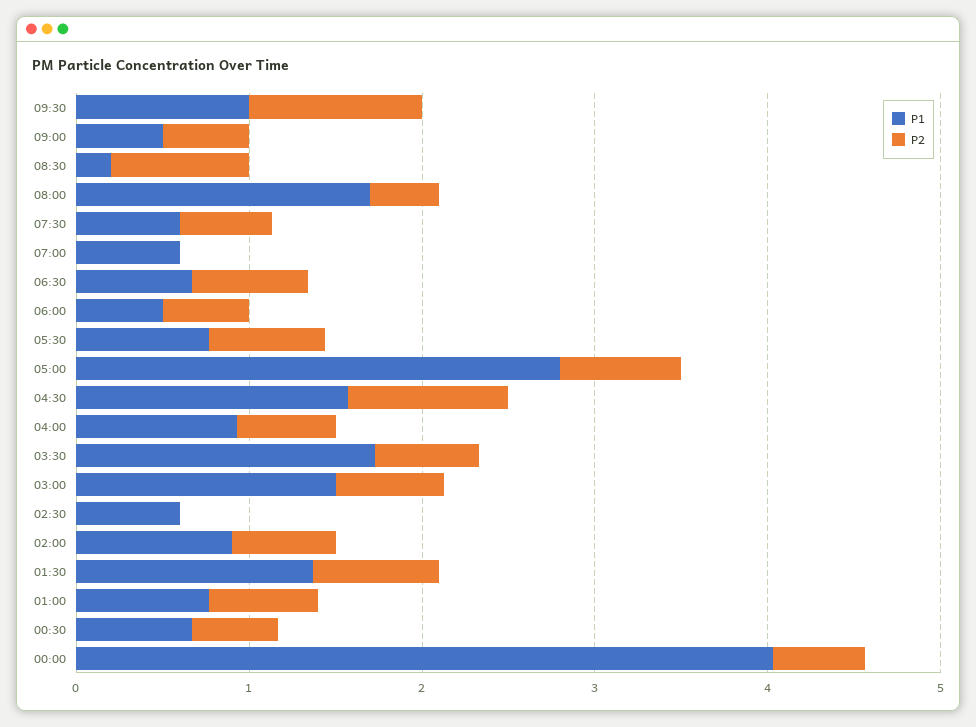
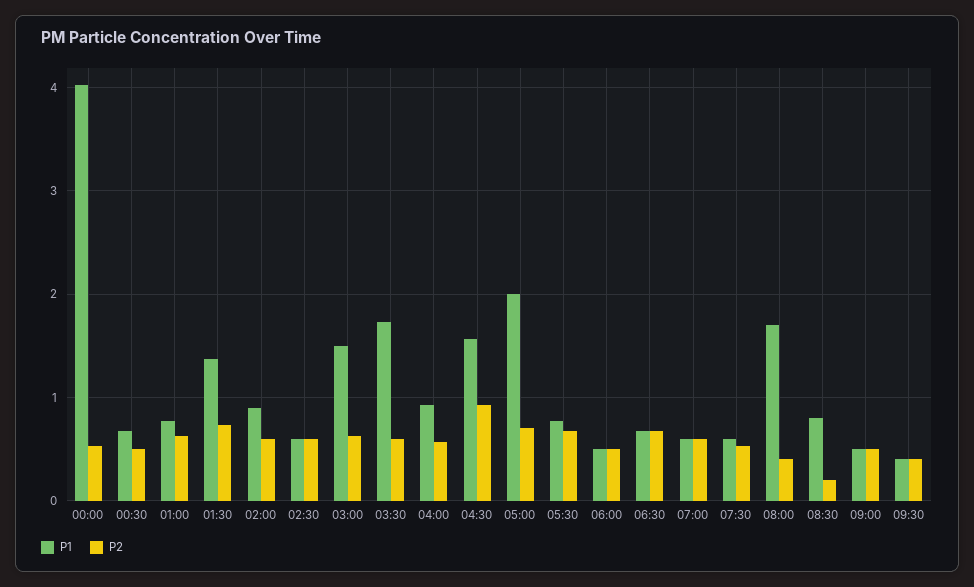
  {
    "P1": {
-     "09:30": 1,
+     "09:30": 0.4,
      "09:00": 0.5,
-     "08:30": 0.2,
+     "08:30": 0.8,
      "08:00": 1.7,
      "07:30": 0.6,
      "07:00": 0.6,
      "06:30": 0.7,
      "06:00": 0.5,
      "05:30": 0.8,
-     "05:00": 2.8,
+     "05:00": 2,
      "04:30": 1.6,
      "04:00": 0.9,
      "03:30": 1.7,
      "03:00": 1.5,
      "02:30": 0.6,
      "02:00": 0.9,
      "01:30": 1.4,
      "01:00": 0.8,
      "00:30": 0.7,
      "00:00": 4
    },
    "P2": {
-     "09:30": 1,
+     "09:30": 0.4,
      "09:00": 0.5,
-     "08:30": 0.8,
+     "08:30": 0.2,
      "08:00": 0.4,
      "07:30": 0.5,
-     "07:00": 0,
+     "07:00": 0.6,
      "06:30": 0.7,
      "06:00": 0.5,
      "05:30": 0.7,
      "05:00": 0.7,
      "04:30": 0.9,
      "04:00": 0.6,
      "03:30": 0.6,
      "03:00": 0.6,
-     "02:30": 0,
+     "02:30": 0.6,
      "02:00": 0.6,
      "01:30": 0.7,
      "01:00": 0.6,
      "00:30": 0.5,
      "00:00": 0.5
    }
  }

